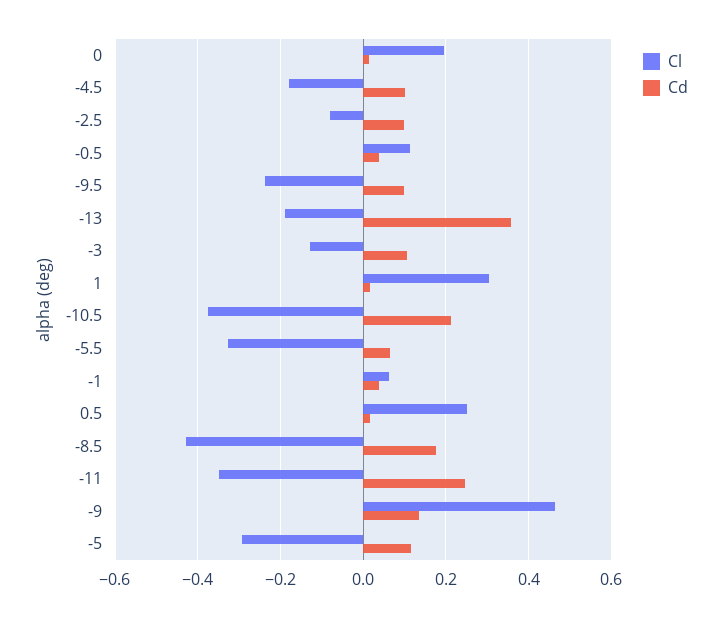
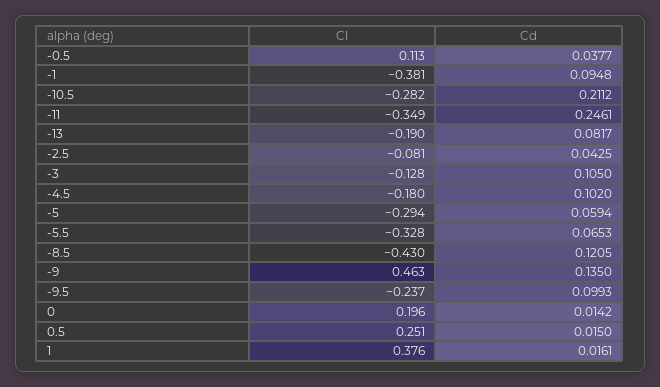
  {
    "Cl": {
      "0": 0.196,
      "-4.5": -0.18,
      "-2.5": -0.081,
      "-0.5": 0.113,
      "-9.5": -0.237,
      "-13": -0.19,
      "-3": -0.128,
-     "1": 0.3,
+     "1": 0.376,
-     "-10.5": -0.38,
+     "-10.5": -0.282,
      "-5.5": -0.328,
-     "-1": 0.06,
+     "-1": -0.381,
      "0.5": 0.251,
      "-8.5": -0.43,
      "-11": -0.349,
      "-9": 0.463,
      "-5": -0.294
    },
    "Cd": {
      "0": 0.0142,
      "-4.5": 0.102,
-     "-2.5": 0.1,
+     "-2.5": 0.0425,
      "-0.5": 0.0377,
      "-9.5": 0.0993,
-     "-13": 0.36,
+     "-13": 0.0817,
      "-3": 0.105,
      "1": 0.0161,
      "-10.5": 0.2112,
      "-5.5": 0.0653,
-     "-1": 0.04,
+     "-1": 0.0948,
      "0.5": 0.015,
-     "-8.5": 0.18,
+     "-8.5": 0.1205,
      "-11": 0.2461,
      "-9": 0.135,
-     "-5": 0.12
+     "-5": 0.0594
    }
  }

